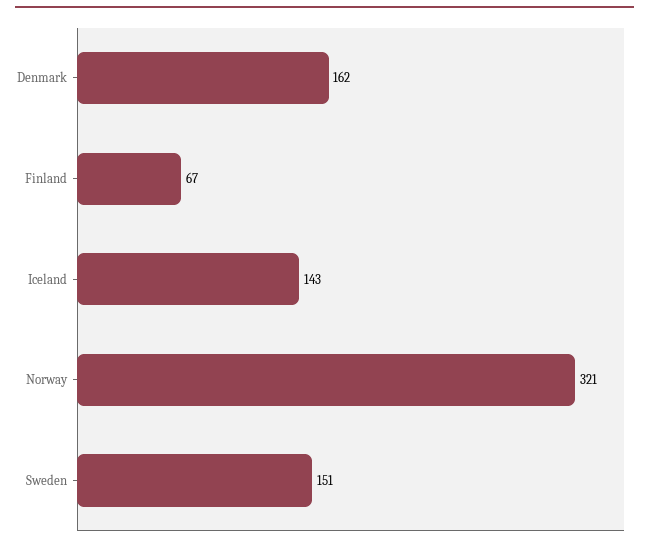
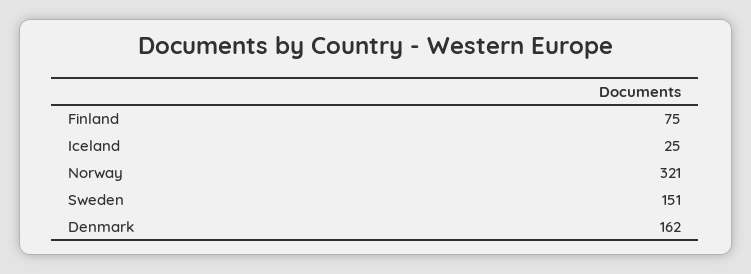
  {
    "Denmark": 162,
-   "Finland": 67,
+   "Finland": 75,
-   "Iceland": 143,
+   "Iceland": 25,
    "Norway": 321,
    "Sweden": 151
  }

